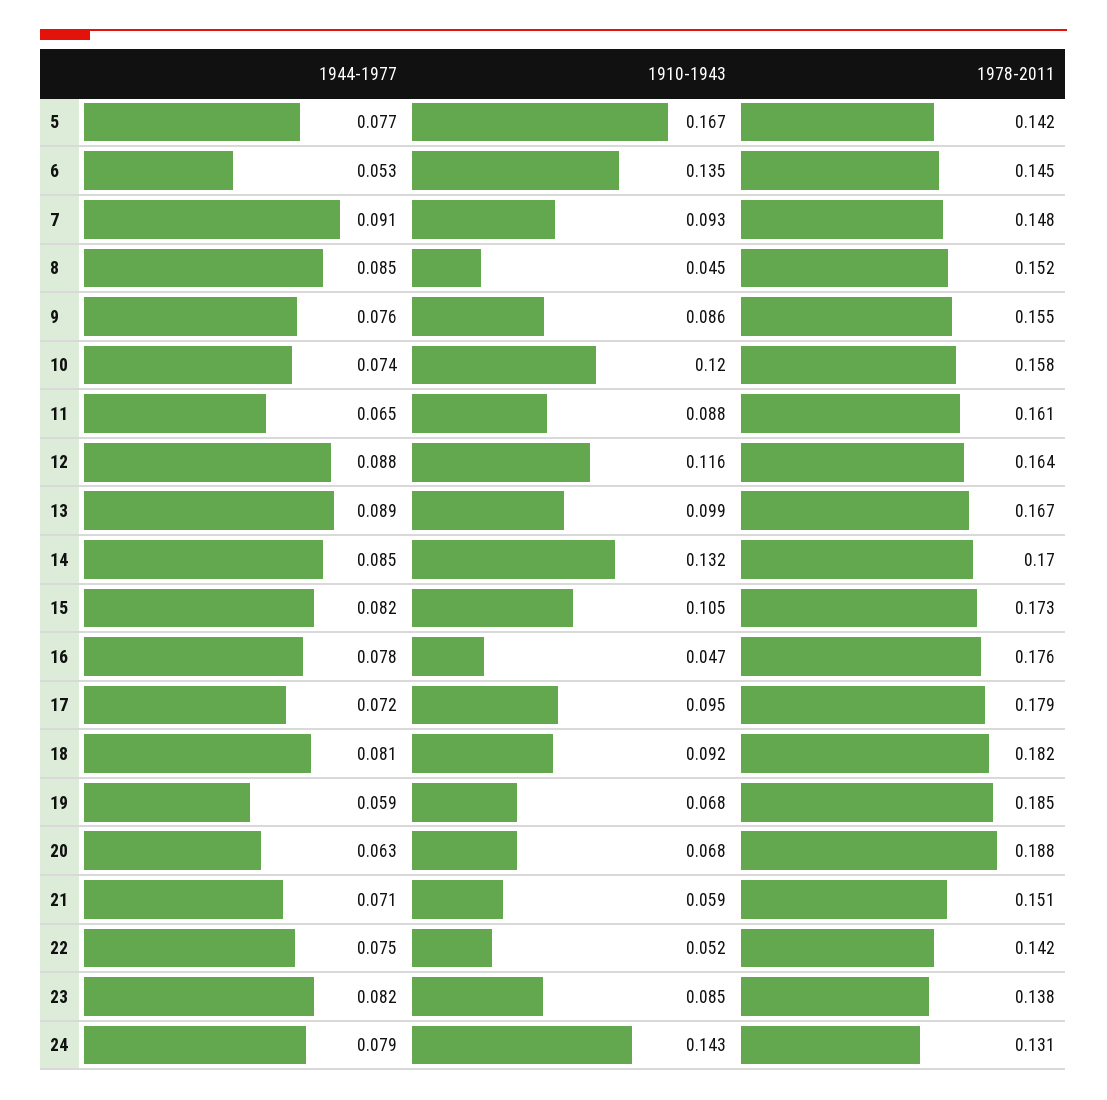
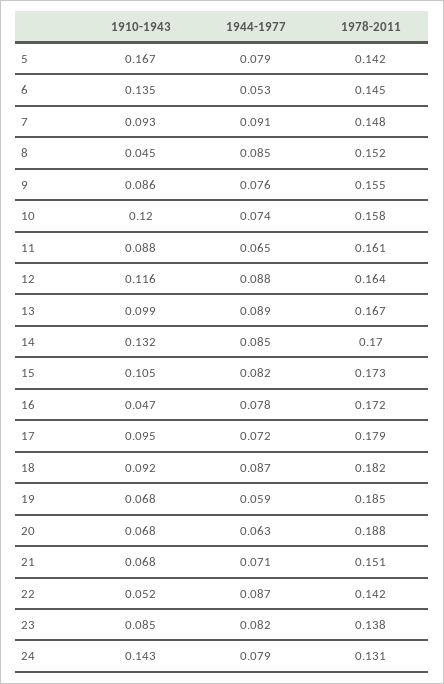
  {
    "1944-1977": {
-     "5": 0.077,
+     "5": 0.079,
      "6": 0.053,
      "7": 0.091,
      "8": 0.085,
      "9": 0.076,
      "10": 0.074,
      "11": 0.065,
      "12": 0.088,
      "13": 0.089,
      "14": 0.085,
      "15": 0.082,
      "16": 0.078,
      "17": 0.072,
-     "18": 0.081,
+     "18": 0.087,
      "19": 0.059,
      "20": 0.063,
      "21": 0.071,
-     "22": 0.075,
+     "22": 0.087,
      "23": 0.082,
      "24": 0.079
    },
    "1910-1943": {
      "5": 0.167,
      "6": 0.135,
      "7": 0.093,
      "8": 0.045,
      "9": 0.086,
      "10": 0.12,
      "11": 0.088,
      "12": 0.116,
      "13": 0.099,
      "14": 0.132,
      "15": 0.105,
      "16": 0.047,
      "17": 0.095,
      "18": 0.092,
      "19": 0.068,
      "20": 0.068,
-     "21": 0.059,
+     "21": 0.068,
      "22": 0.052,
      "23": 0.085,
      "24": 0.143
    },
    "1978-2011": {
      "5": 0.142,
      "6": 0.145,
      "7": 0.148,
      "8": 0.152,
      "9": 0.155,
      "10": 0.158,
      "11": 0.161,
      "12": 0.164,
      "13": 0.167,
      "14": 0.17,
      "15": 0.173,
-     "16": 0.176,
+     "16": 0.172,
      "17": 0.179,
      "18": 0.182,
      "19": 0.185,
      "20": 0.188,
      "21": 0.151,
      "22": 0.142,
      "23": 0.138,
      "24": 0.131
    }
  }

